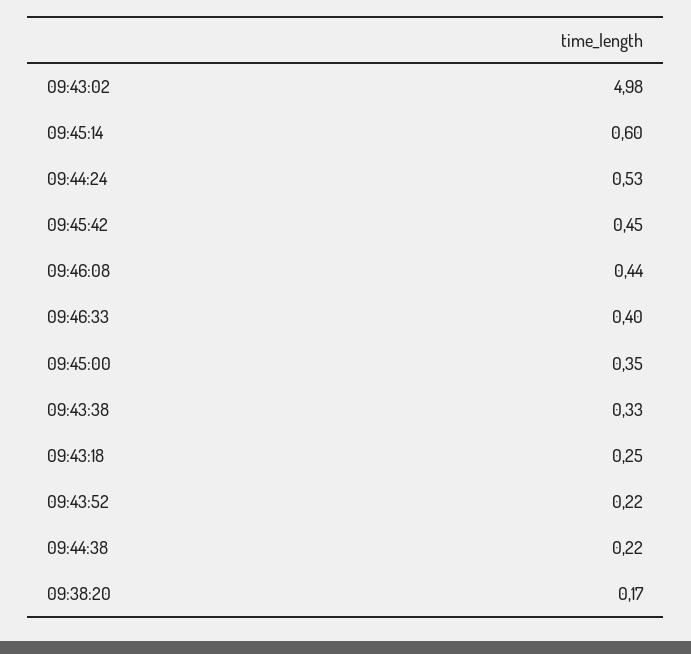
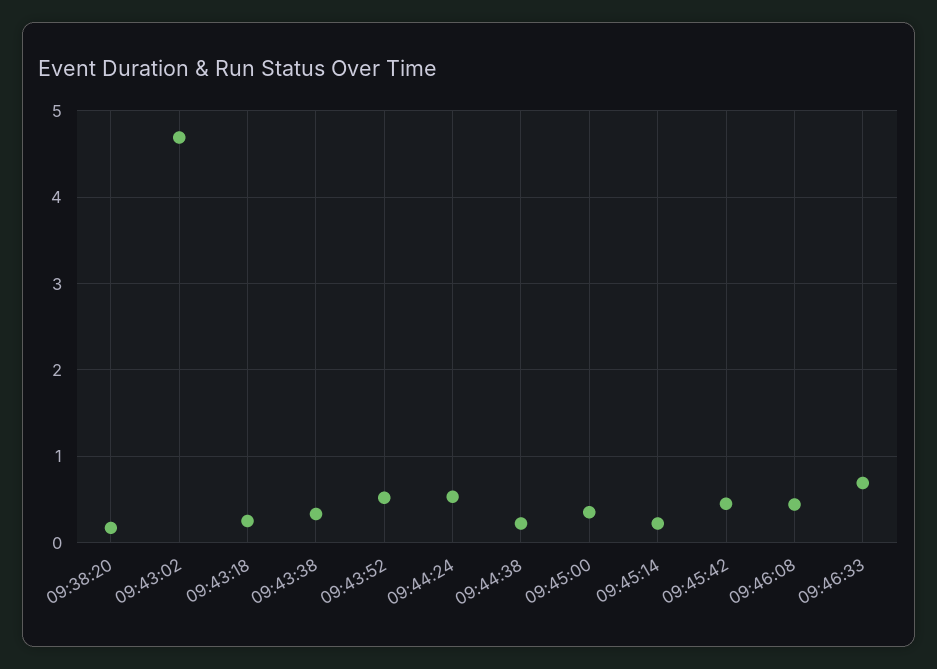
  {
-   "09:43:02": 4.98,
+   "09:43:02": 4.7,
-   "09:45:14": 0.6,
+   "09:45:14": 0.2,
    "09:44:24": 0.53,
    "09:45:42": 0.45,
    "09:46:08": 0.44,
-   "09:46:33": 0.4,
+   "09:46:33": 0.7,
    "09:45:00": 0.35,
    "09:43:38": 0.33,
    "09:43:18": 0.25,
-   "09:43:52": 0.22,
+   "09:43:52": 0.5,
    "09:44:38": 0.22,
    "09:38:20": 0.17
  }

